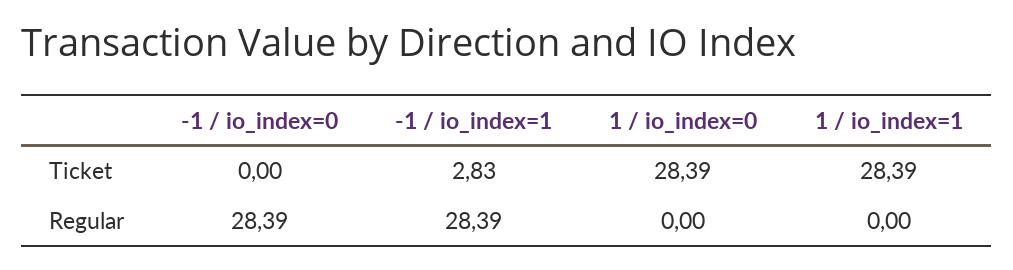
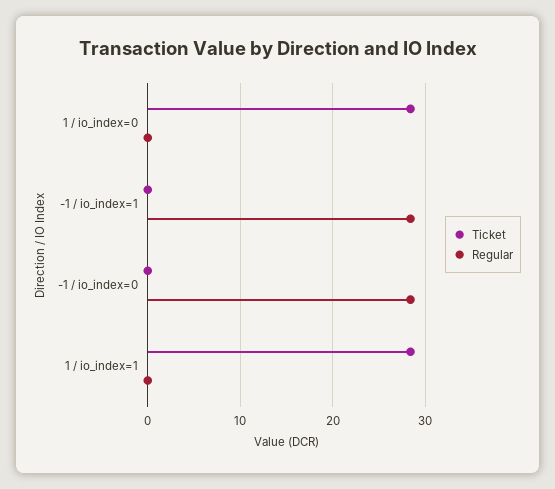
  {
    "Ticket": {
      "-1 / io_index=0": 0,
-     "-1 / io_index=1": 2.83,
+     "-1 / io_index=1": 0,
      "1 / io_index=0": 28.39,
      "1 / io_index=1": 28.39
    },
    "Regular": {
      "-1 / io_index=0": 28.39,
      "-1 / io_index=1": 28.39,
      "1 / io_index=0": 0,
      "1 / io_index=1": 0
    }
  }

